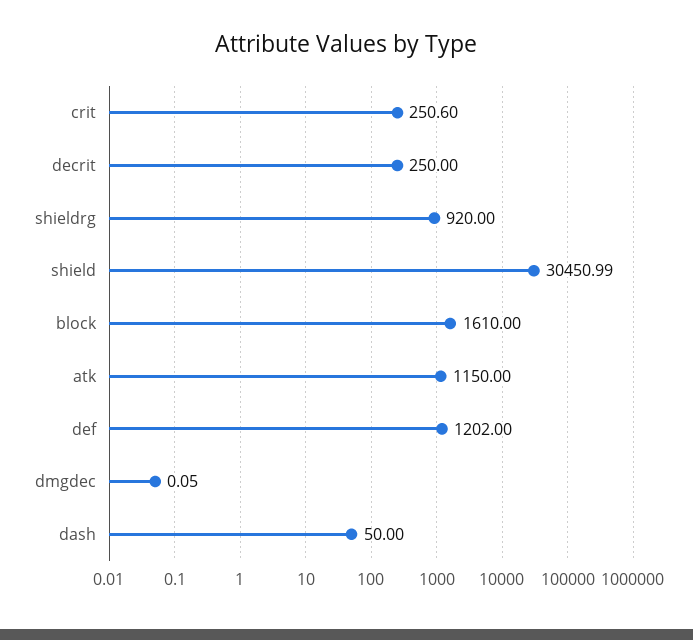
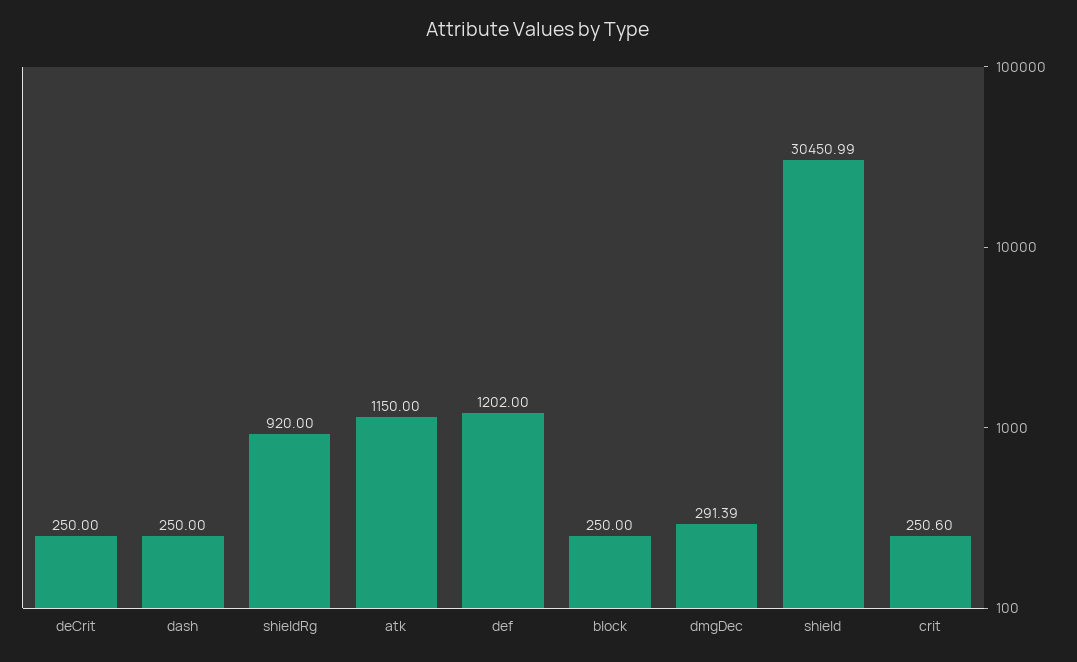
  {
    "crit": 250.6,
    "decrit": 250,
    "shieldrg": 920,
    "shield": 30450.99,
-   "block": 1610,
+   "block": 250,
    "atk": 1150,
    "def": 1202,
-   "dmgdec": 0.05,
+   "dmgdec": 291.39,
-   "dash": 50
+   "dash": 250
  }

